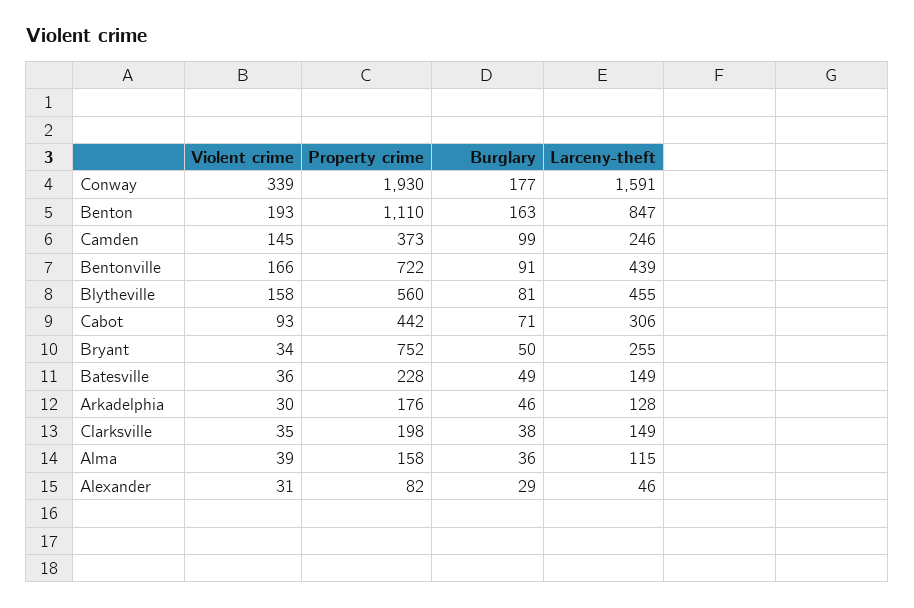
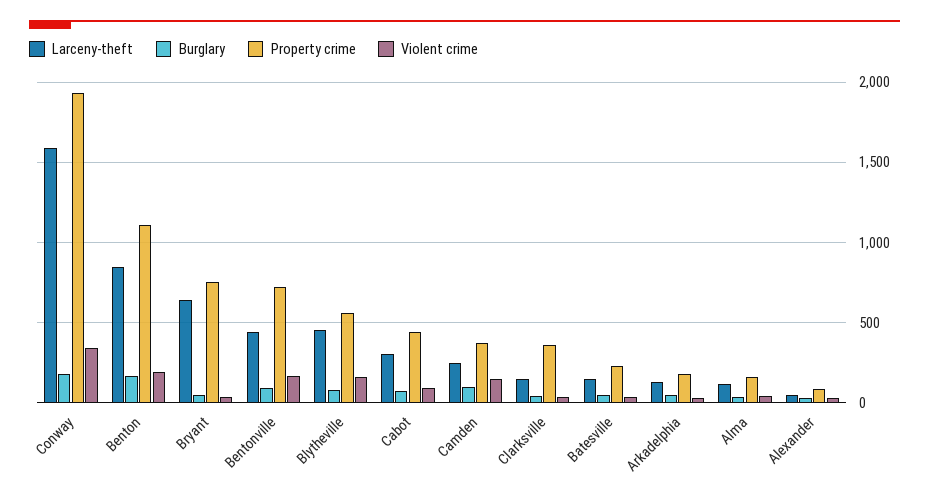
  {
    "Violent crime": {
      "Conway": 339,
      "Benton": 193,
      "Camden": 145,
      "Bentonville": 166,
      "Blytheville": 158,
      "Cabot": 93,
      "Bryant": 34,
      "Batesville": 36,
      "Arkadelphia": 30,
      "Clarksville": 35,
      "Alma": 39,
      "Alexander": 31
    },
    "Property crime": {
      "Conway": 1930,
      "Benton": 1110,
      "Camden": 373,
      "Bentonville": 722,
      "Blytheville": 560,
      "Cabot": 442,
      "Bryant": 752,
      "Batesville": 228,
      "Arkadelphia": 176,
-     "Clarksville": 198,
+     "Clarksville": 350,
      "Alma": 158,
      "Alexander": 82
    },
    "Burglary": {
      "Conway": 177,
      "Benton": 163,
      "Camden": 99,
      "Bentonville": 91,
      "Blytheville": 81,
      "Cabot": 71,
      "Bryant": 50,
      "Batesville": 49,
      "Arkadelphia": 46,
      "Clarksville": 38,
      "Alma": 36,
      "Alexander": 29
    },
    "Larceny-theft": {
      "Conway": 1591,
      "Benton": 847,
      "Camden": 246,
      "Bentonville": 439,
      "Blytheville": 455,
      "Cabot": 306,
-     "Bryant": 255,
+     "Bryant": 650,
      "Batesville": 149,
      "Arkadelphia": 128,
      "Clarksville": 149,
      "Alma": 115,
      "Alexander": 46
    }
  }

